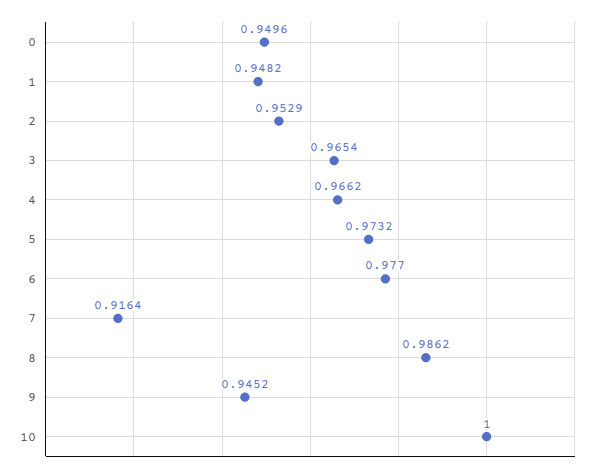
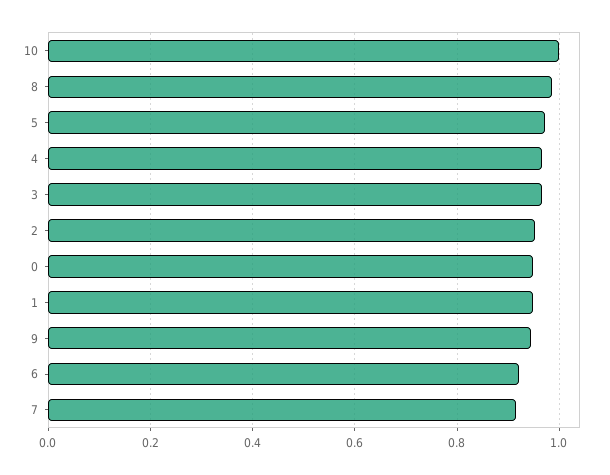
  {
    "0": 0.9496,
    "1": 0.9482,
    "2": 0.9529,
    "3": 0.9654,
    "4": 0.9662,
    "5": 0.9732,
-   "6": 0.977,
+   "6": 0.92,
    "7": 0.9164,
    "8": 0.9862,
    "9": 0.9452,
    "10": 1
  }

